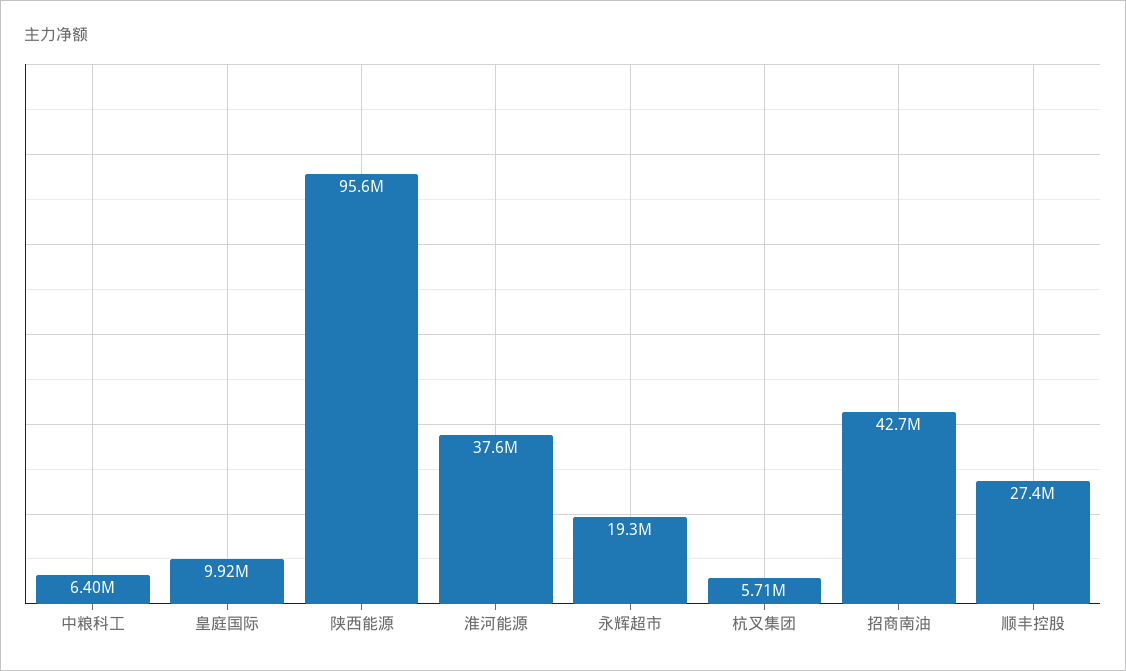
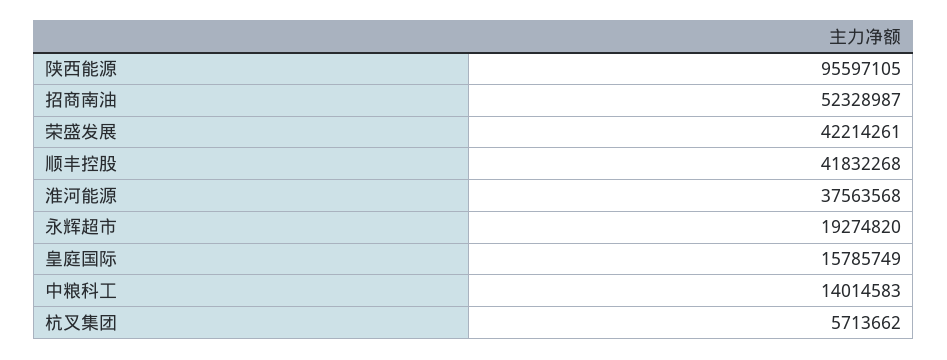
  {
-   "中粮科工": 6400000,
+   "中粮科工": 14014583,
-   "皇庭国际": 9920000,
+   "皇庭国际": 15785749,
    "陕西能源": 95597105,
    "淮河能源": 37563568,
    "永辉超市": 19274820,
    "杭叉集团": 5713662,
-   "招商南油": 42700000,
+   "招商南油": 52328987,
-   "顺丰控股": 27400000
+   "顺丰控股": 41832268,
+   "荣盛发展": 42214261
  }

